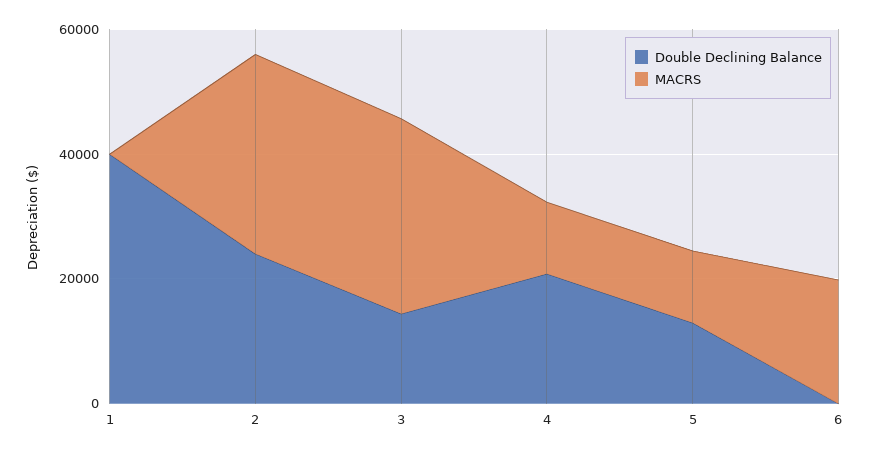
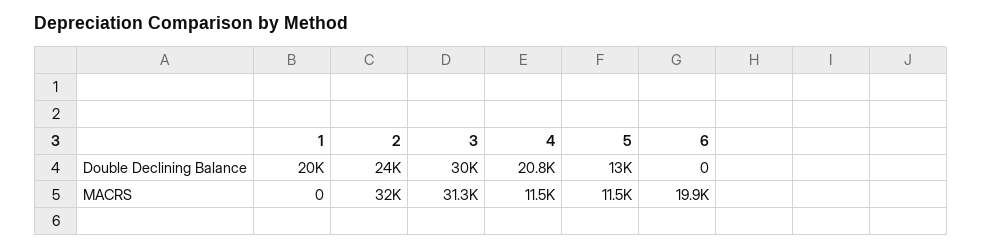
  {
    "Double Declining Balance": {
-     "1": 40000,
+     "1": 20000,
      "2": 24000,
-     "3": 15000,
+     "3": 30000,
      "4": 20800,
      "5": 13000,
      "6": 0
    },
    "MACRS": {
      "1": 0,
      "2": 32000,
      "3": 31300,
      "4": 11500,
      "5": 11500,
      "6": 19900
    }
  }

